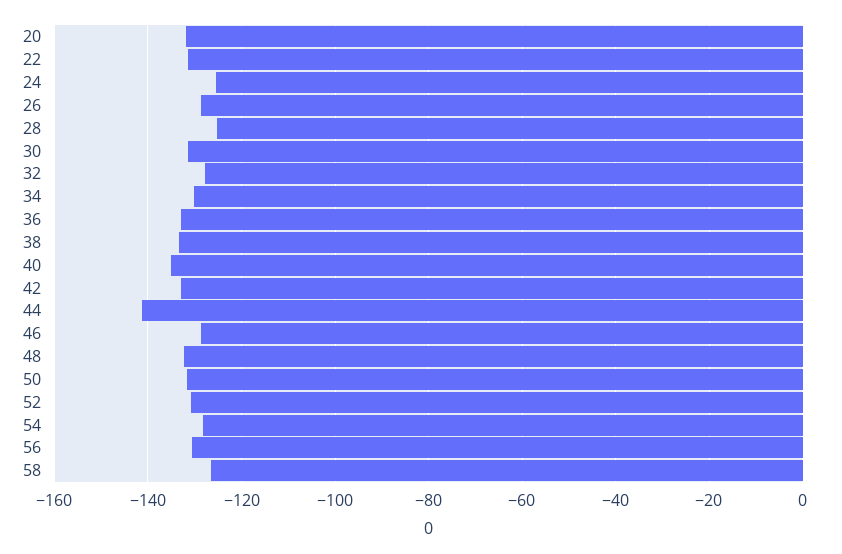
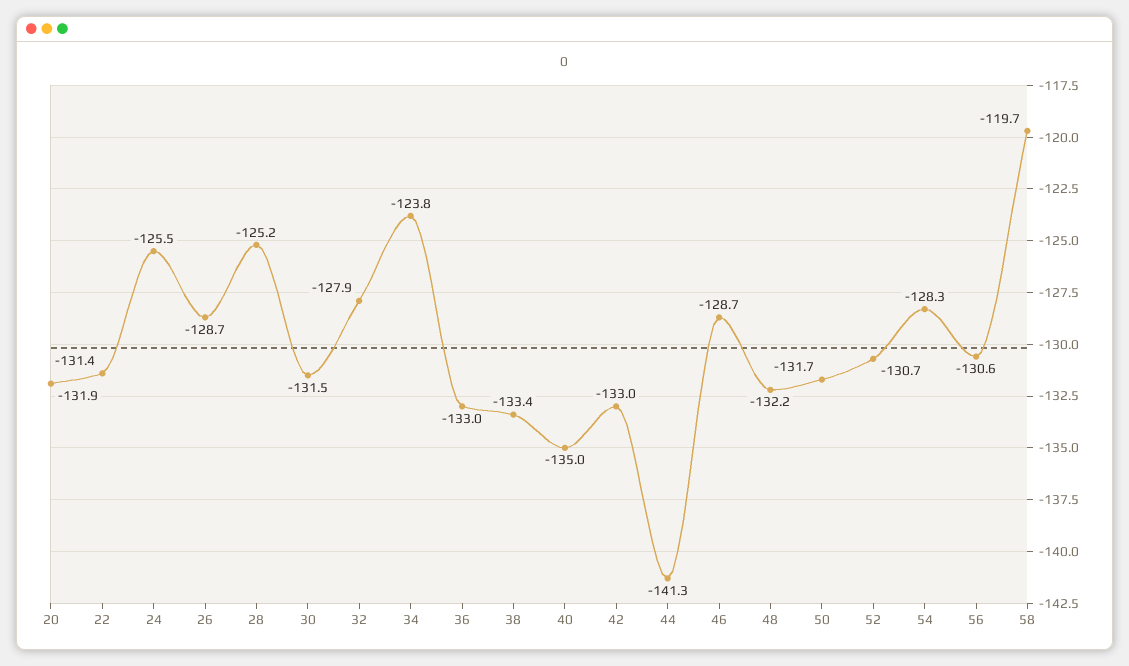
  {
    "20": -131.9,
    "22": -131.4,
    "24": -125.5,
    "26": -128.7,
    "28": -125.2,
    "30": -131.5,
    "32": -127.9,
-   "34": -130,
+   "34": -123.8,
    "36": -133,
    "38": -133.4,
    "40": -135,
    "42": -133,
    "44": -141.3,
    "46": -128.7,
    "48": -132.2,
    "50": -131.7,
    "52": -130.7,
    "54": -128.3,
    "56": -130.6,
-   "58": -126
+   "58": -119.7
  }

